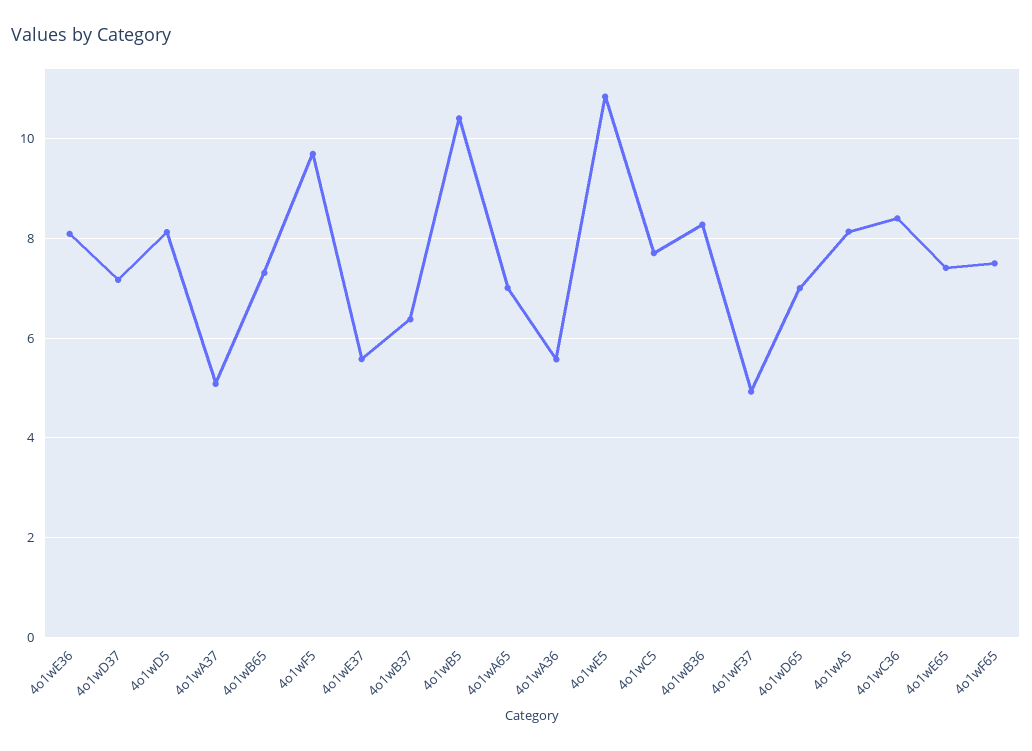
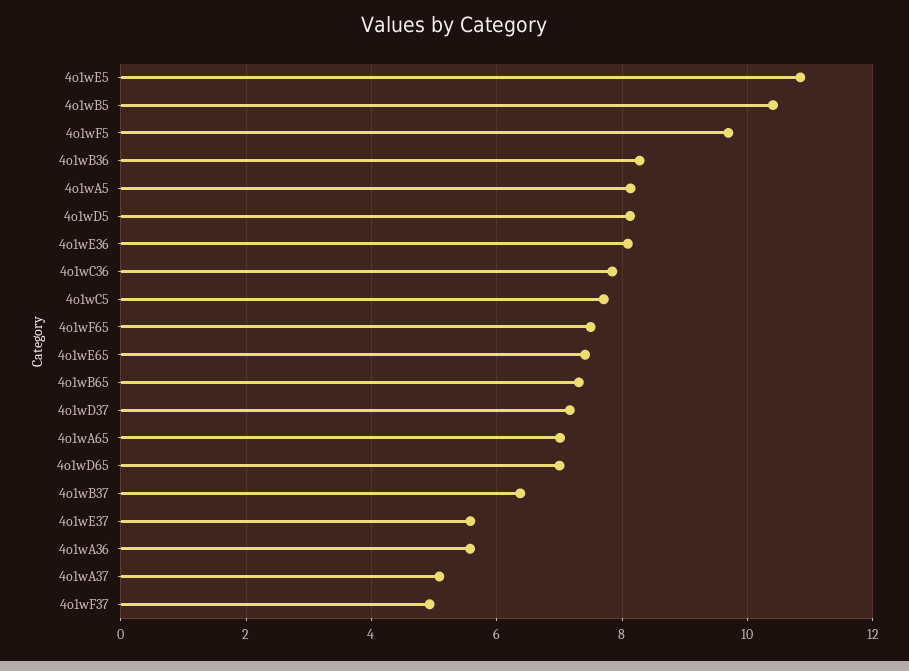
  {
    "4o1wE36": 8,
    "4o1wD37": 7.2,
    "4o1wD5": 8.2,
    "4o1wA37": 5,
    "4o1wB65": 7.4,
    "4o1wF5": 9.6,
    "4o1wE37": 5.6,
    "4o1wB37": 6.4,
    "4o1wB5": 10.4,
    "4o1wA65": 7,
    "4o1wA36": 5.6,
    "4o1wE5": 10.8,
    "4o1wC5": 7.8,
    "4o1wB36": 8.2,
    "4o1wF37": 5,
    "4o1wD65": 7,
    "4o1wA5": 8.2,
-   "4o1wC36": 8.4,
+   "4o1wC36": 7.8,
    "4o1wE65": 7.4,
    "4o1wF65": 7.4
  }

